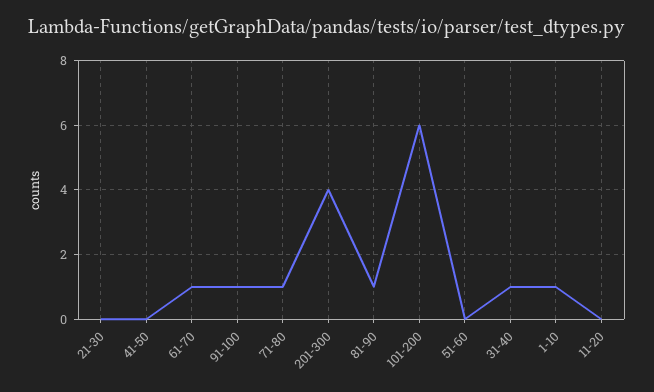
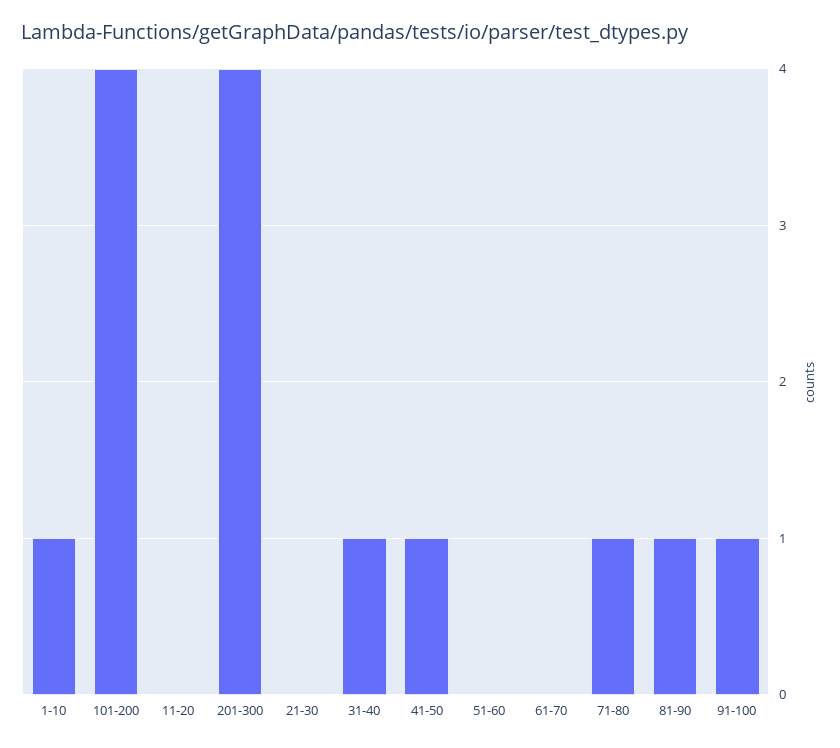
  {
    "21-30": 0,
-   "41-50": 0,
+   "41-50": 1,
-   "61-70": 1,
+   "61-70": 0,
    "91-100": 1,
    "71-80": 1,
    "201-300": 4,
    "81-90": 1,
-   "101-200": 6,
+   "101-200": 4,
    "51-60": 0,
    "31-40": 1,
    "1-10": 1,
    "11-20": 0
  }

